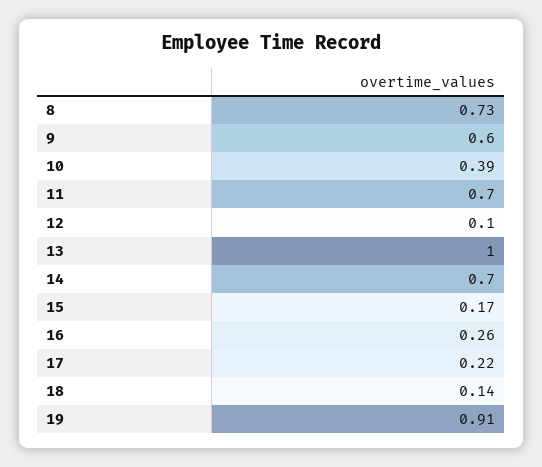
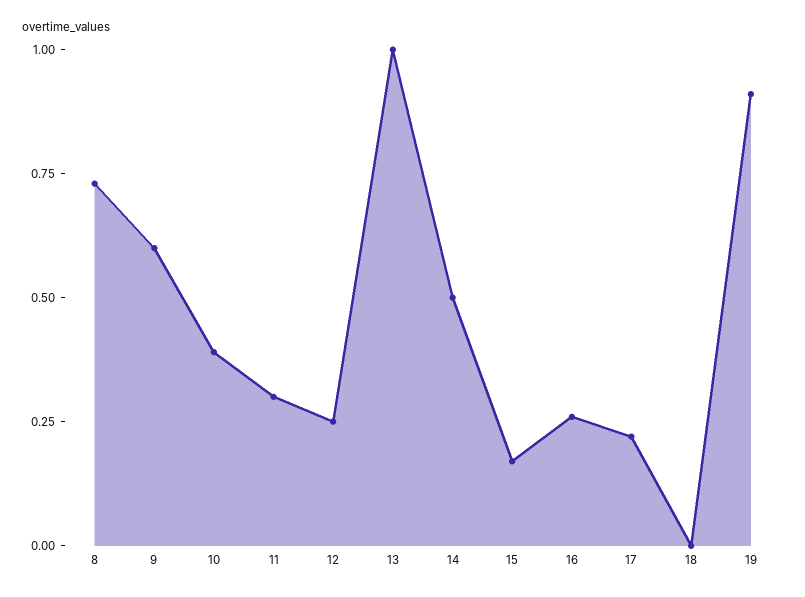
  {
    "8": 0.73,
    "9": 0.6,
    "10": 0.39,
-   "11": 0.7,
+   "11": 0.3,
-   "12": 0.1,
+   "12": 0.25,
    "13": 1,
-   "14": 0.7,
+   "14": 0.5,
    "15": 0.17,
    "16": 0.26,
    "17": 0.22,
-   "18": 0.14,
+   "18": 0,
    "19": 0.91
  }

